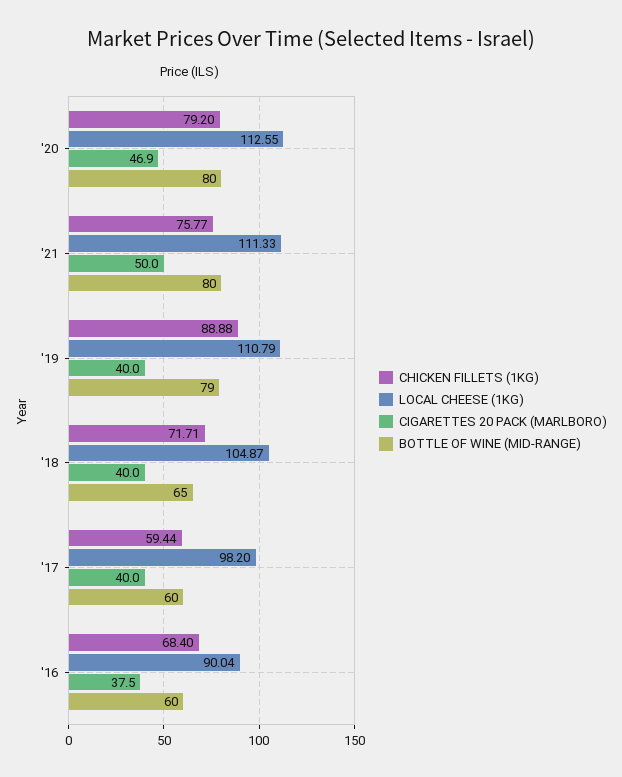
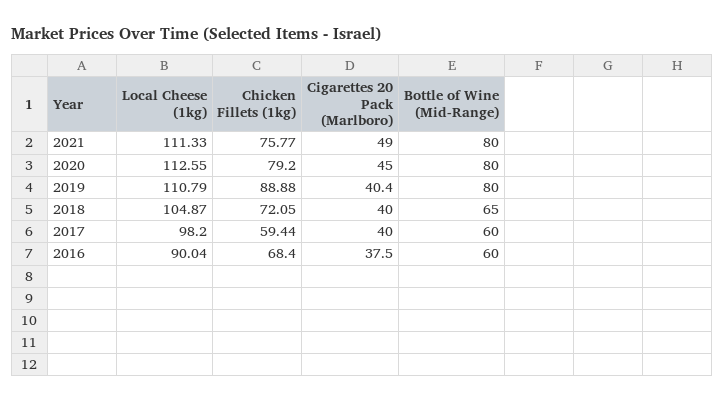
  {
    "CHICKEN FILLETS (1KG)": {
      "'20": 79.2,
      "'21": 75.77,
      "'19": 88.88,
-     "'18": 71.71,
+     "'18": 72.05,
      "'17": 59.44,
      "'16": 68.4
    },
    "LOCAL CHEESE (1KG)": {
      "'20": 112.55,
      "'21": 111.33,
      "'19": 110.79,
      "'18": 104.87,
      "'17": 98.2,
      "'16": 90.04
    },
    "CIGARETTES 20 PACK (MARLBORO)": {
-     "'20": 46.9,
+     "'20": 45,
-     "'21": 50,
+     "'21": 49,
-     "'19": 40,
+     "'19": 40.4,
      "'18": 40,
      "'17": 40,
      "'16": 37.5
    },
    "BOTTLE OF WINE (MID-RANGE)": {
      "'20": 80,
      "'21": 80,
-     "'19": 79,
+     "'19": 80,
      "'18": 65,
      "'17": 60,
      "'16": 60
    }
  }

